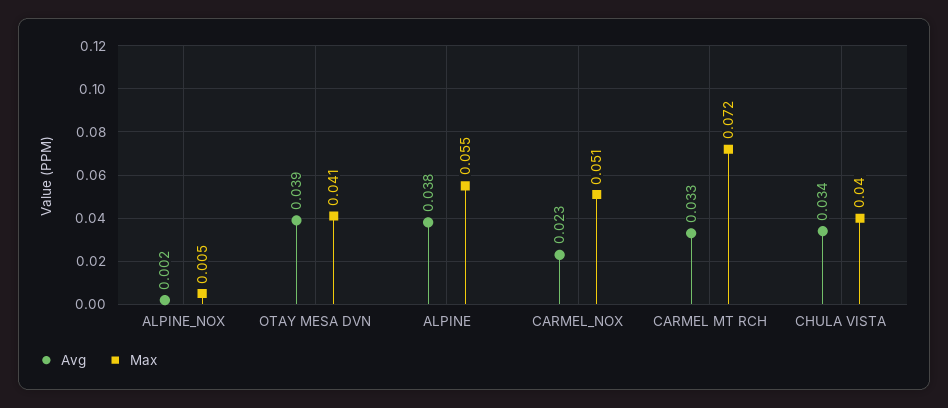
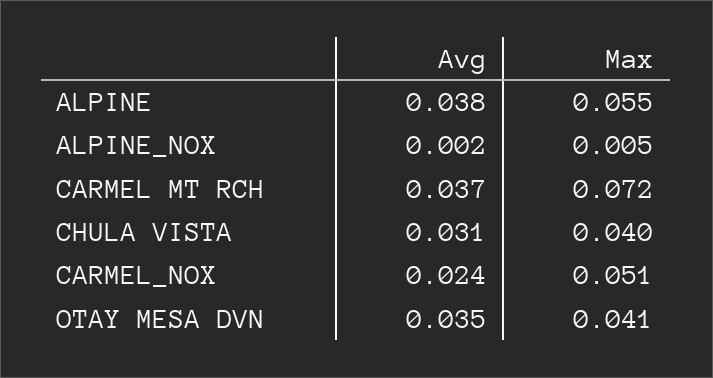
  {
    "Avg": {
      "ALPINE_NOX": 0.002,
-     "OTAY MESA DVN": 0.039,
+     "OTAY MESA DVN": 0.035,
      "ALPINE": 0.038,
-     "CARMEL_NOX": 0.023,
+     "CARMEL_NOX": 0.024,
-     "CARMEL MT RCH": 0.033,
+     "CARMEL MT RCH": 0.037,
-     "CHULA VISTA": 0.034
+     "CHULA VISTA": 0.031
    },
    "Max": {
      "ALPINE_NOX": 0.005,
      "OTAY MESA DVN": 0.041,
      "ALPINE": 0.055,
      "CARMEL_NOX": 0.051,
      "CARMEL MT RCH": 0.072,
      "CHULA VISTA": 0.04
    }
  }

